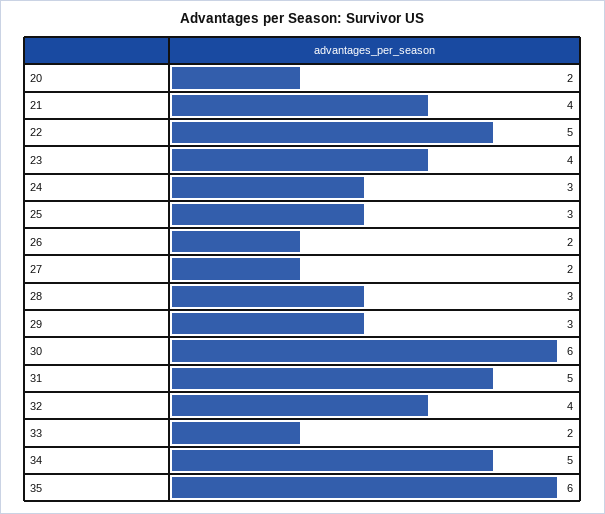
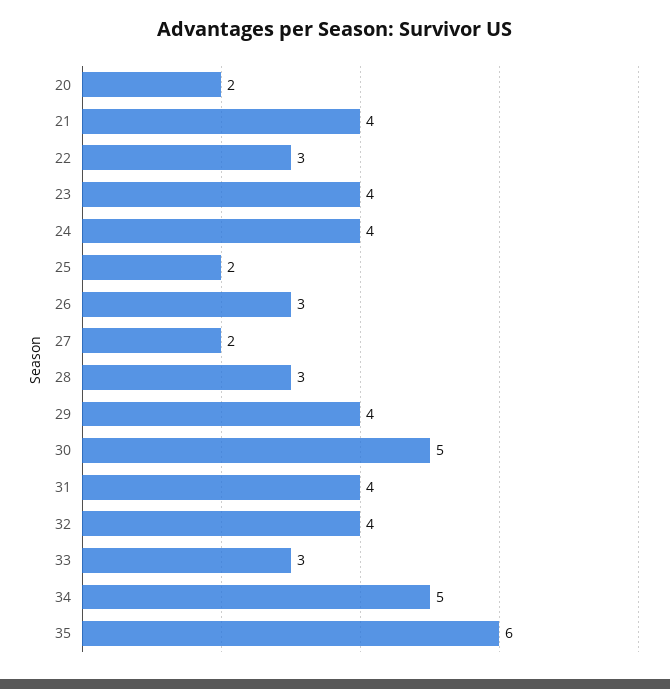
  {
    "20": 2,
    "21": 4,
-   "22": 5,
+   "22": 3,
    "23": 4,
-   "24": 3,
+   "24": 4,
-   "25": 3,
+   "25": 2,
-   "26": 2,
+   "26": 3,
    "27": 2,
    "28": 3,
-   "29": 3,
+   "29": 4,
-   "30": 6,
+   "30": 5,
-   "31": 5,
+   "31": 4,
    "32": 4,
-   "33": 2,
+   "33": 3,
    "34": 5,
    "35": 6
  }

